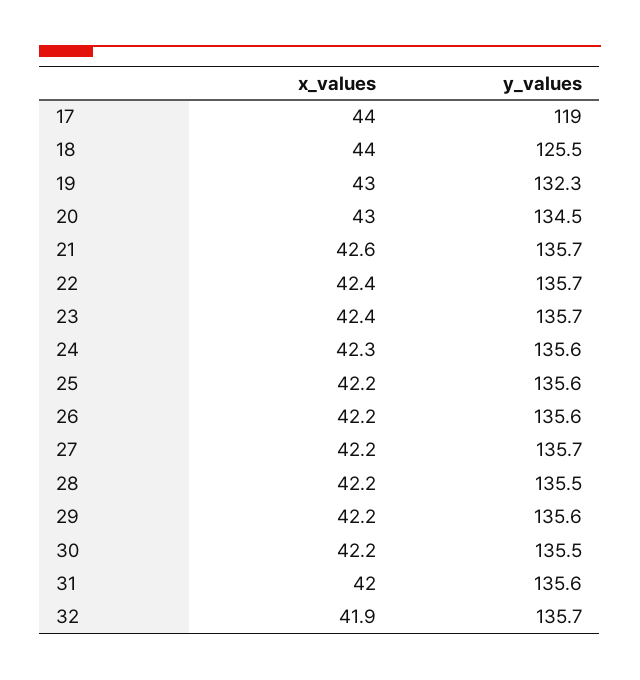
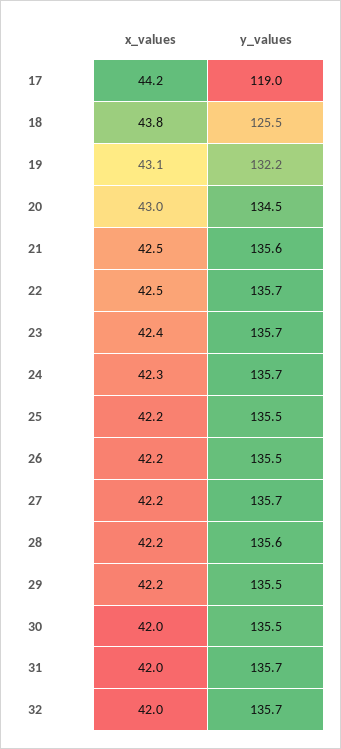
  {
    "x_values": {
-     "17": 44,
+     "17": 44.2,
-     "18": 44,
+     "18": 43.8,
-     "19": 43,
+     "19": 43.1,
      "20": 43,
-     "21": 42.6,
+     "21": 42.5,
-     "22": 42.4,
+     "22": 42.5,
      "23": 42.4,
      "24": 42.3,
      "25": 42.2,
      "26": 42.2,
      "27": 42.2,
      "28": 42.2,
      "29": 42.2,
-     "30": 42.2,
+     "30": 42,
      "31": 42,
-     "32": 41.9
+     "32": 42
    },
    "y_values": {
      "17": 119,
      "18": 125.5,
-     "19": 132.3,
+     "19": 132.2,
      "20": 134.5,
-     "21": 135.7,
+     "21": 135.6,
      "22": 135.7,
      "23": 135.7,
-     "24": 135.6,
+     "24": 135.7,
-     "25": 135.6,
+     "25": 135.5,
-     "26": 135.6,
+     "26": 135.5,
      "27": 135.7,
-     "28": 135.5,
+     "28": 135.6,
-     "29": 135.6,
+     "29": 135.5,
      "30": 135.5,
-     "31": 135.6,
+     "31": 135.7,
      "32": 135.7
    }
  }

